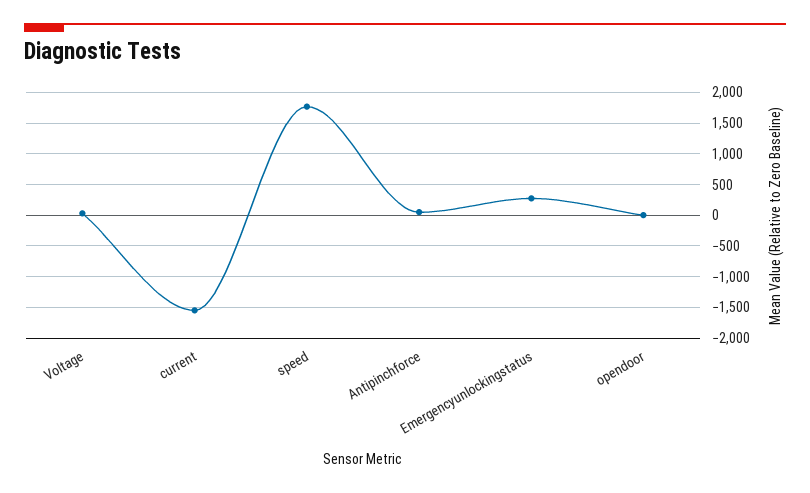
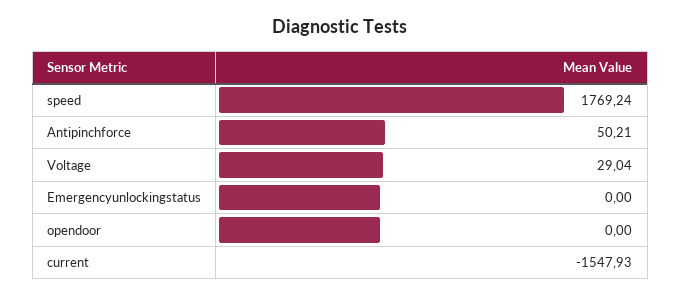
  {
    "Voltage": 29.04,
    "current": -1547.93,
    "speed": 1769.24,
    "Antipinchforce": 50.21,
-   "Emergencyunlockingstatus": 300,
+   "Emergencyunlockingstatus": 0,
    "opendoor": 0
  }

